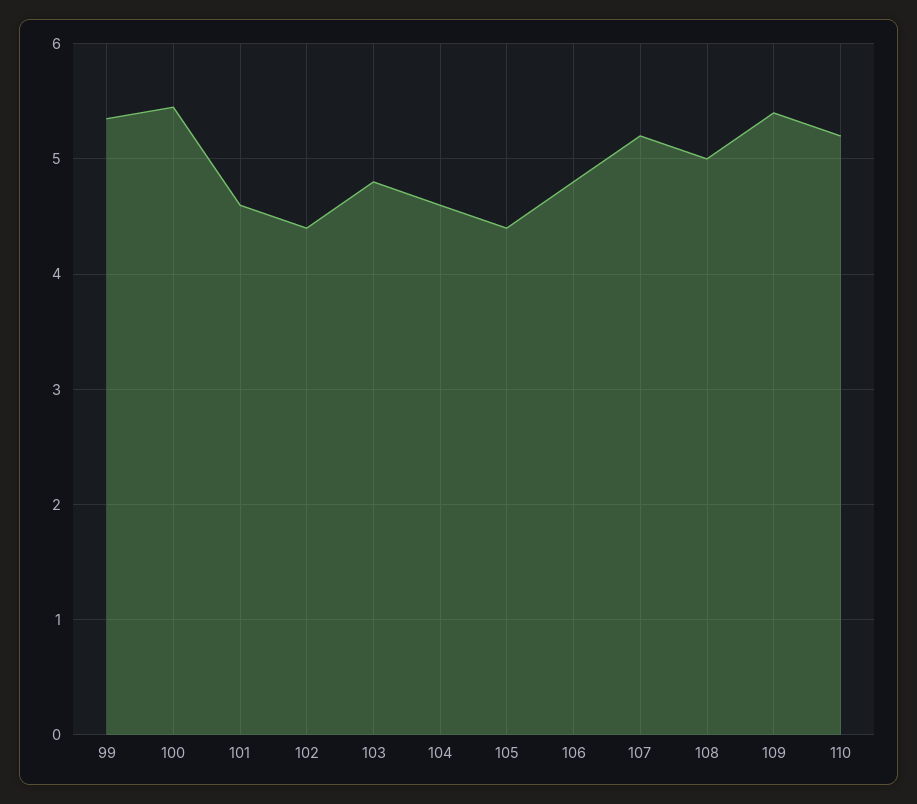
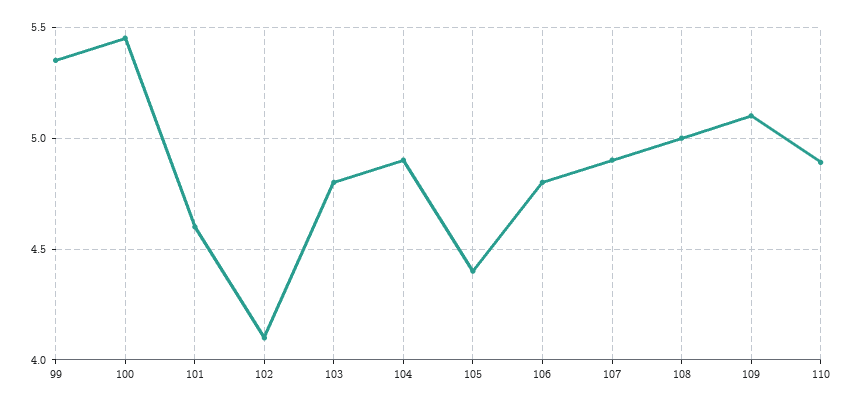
  {
    "99": 5.35,
    "100": 5.45,
    "101": 4.6,
-   "102": 4.4,
+   "102": 4.1,
    "103": 4.8,
-   "104": 4.6,
+   "104": 4.9,
    "105": 4.4,
    "106": 4.8,
-   "107": 5.2,
+   "107": 4.9,
    "108": 5,
-   "109": 5.4,
+   "109": 5.1,
-   "110": 5.2
+   "110": 4.9
  }

